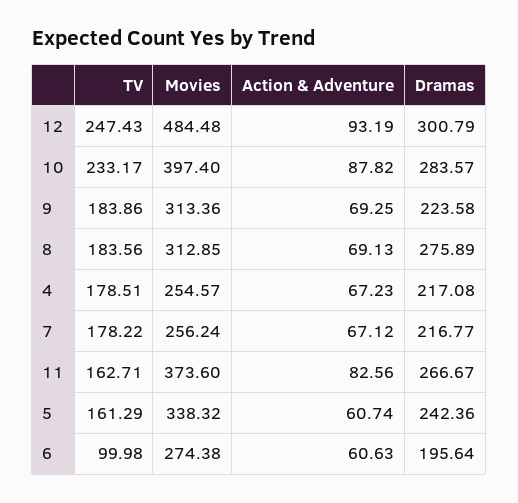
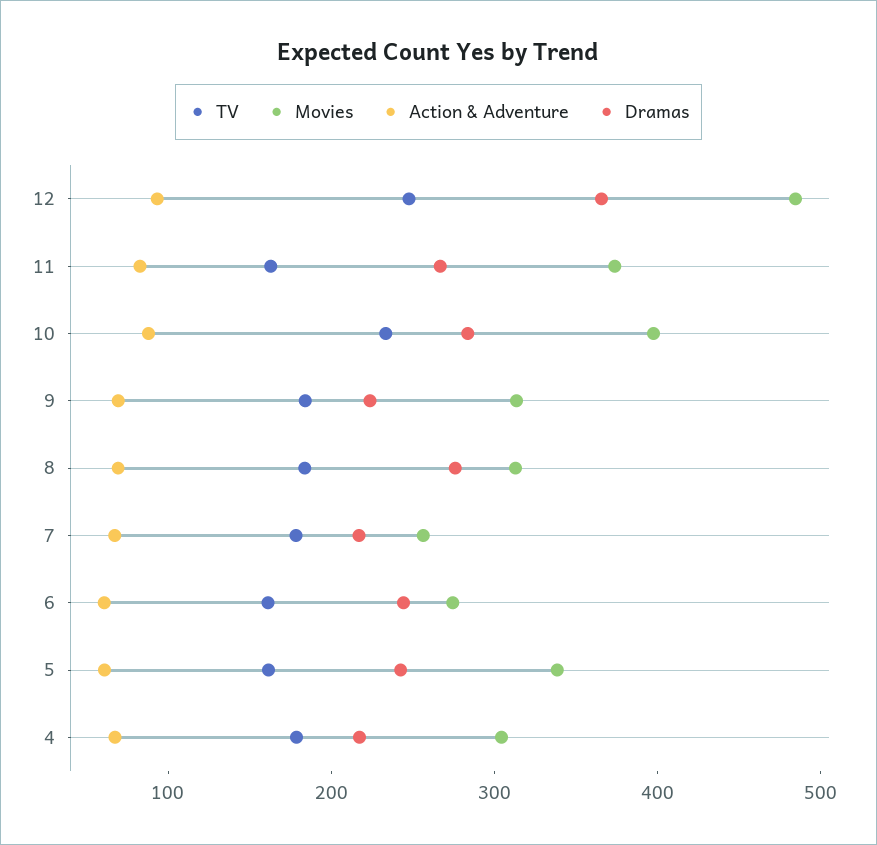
  {
    "TV": {
      "12": 247.43,
      "10": 233.17,
      "9": 183.86,
      "8": 183.56,
      "4": 178.51,
      "7": 178.22,
      "11": 162.71,
      "5": 161.29,
-     "6": 99.98
+     "6": 160
    },
    "Movies": {
      "12": 484.48,
      "10": 397.4,
      "9": 313.36,
      "8": 312.85,
-     "4": 254.57,
+     "4": 300,
      "7": 256.24,
      "11": 373.6,
      "5": 338.32,
      "6": 274.38
    },
    "Action & Adventure": {
      "12": 93.19,
      "10": 87.82,
      "9": 69.25,
      "8": 69.13,
      "4": 67.23,
      "7": 67.12,
      "11": 82.56,
      "5": 60.74,
      "6": 60.63
    },
    "Dramas": {
-     "12": 300.79,
+     "12": 360,
      "10": 283.57,
      "9": 223.58,
      "8": 275.89,
      "4": 217.08,
      "7": 216.77,
      "11": 266.67,
      "5": 242.36,
-     "6": 195.64
+     "6": 240
    }
  }

